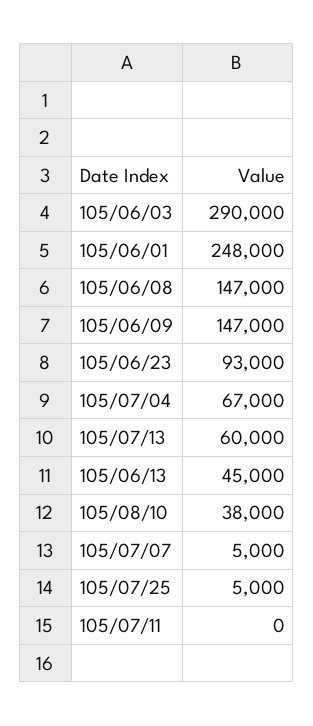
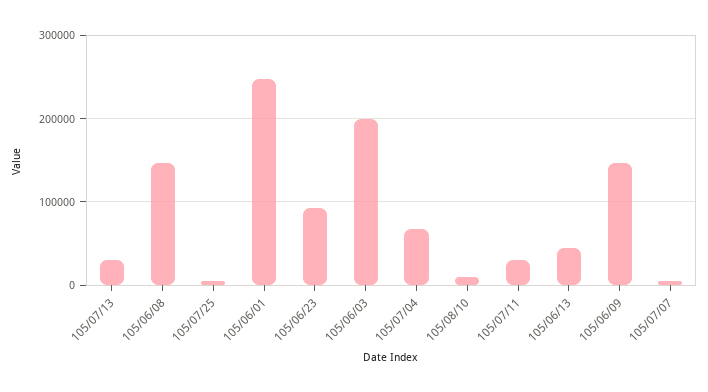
  {
-   "105/06/03": 290000,
+   "105/06/03": 200000,
    "105/06/01": 248000,
    "105/06/08": 147000,
    "105/06/09": 147000,
    "105/06/23": 93000,
    "105/07/04": 67000,
-   "105/07/13": 60000,
+   "105/07/13": 30000,
    "105/06/13": 45000,
-   "105/08/10": 38000,
+   "105/08/10": 10000,
    "105/07/07": 5000,
    "105/07/25": 5000,
-   "105/07/11": 0
+   "105/07/11": 30000
  }

